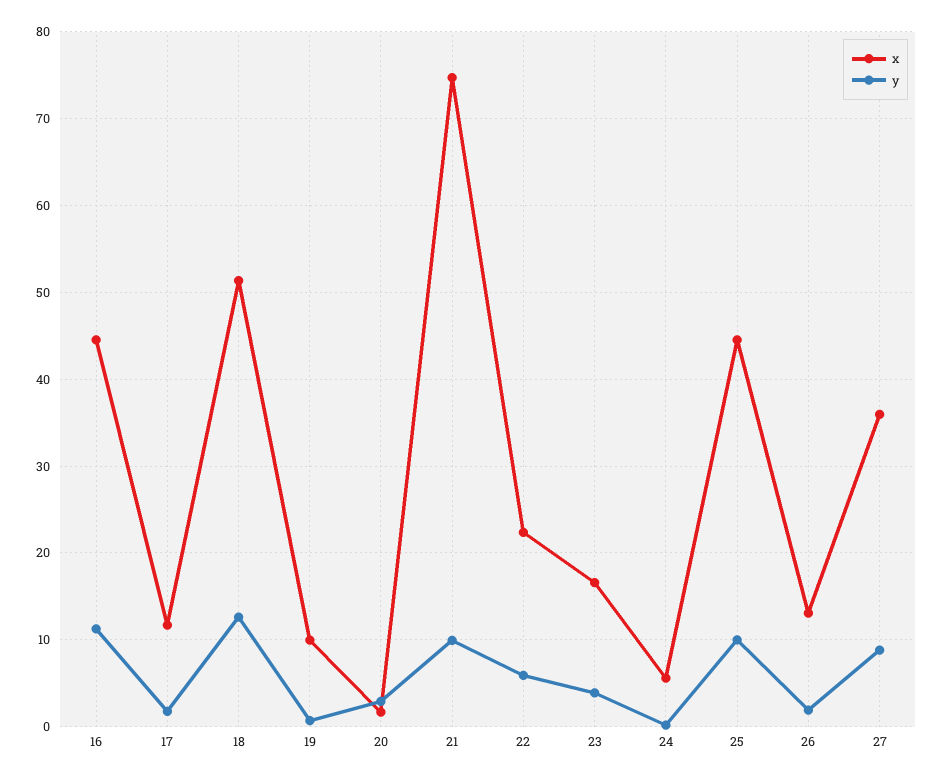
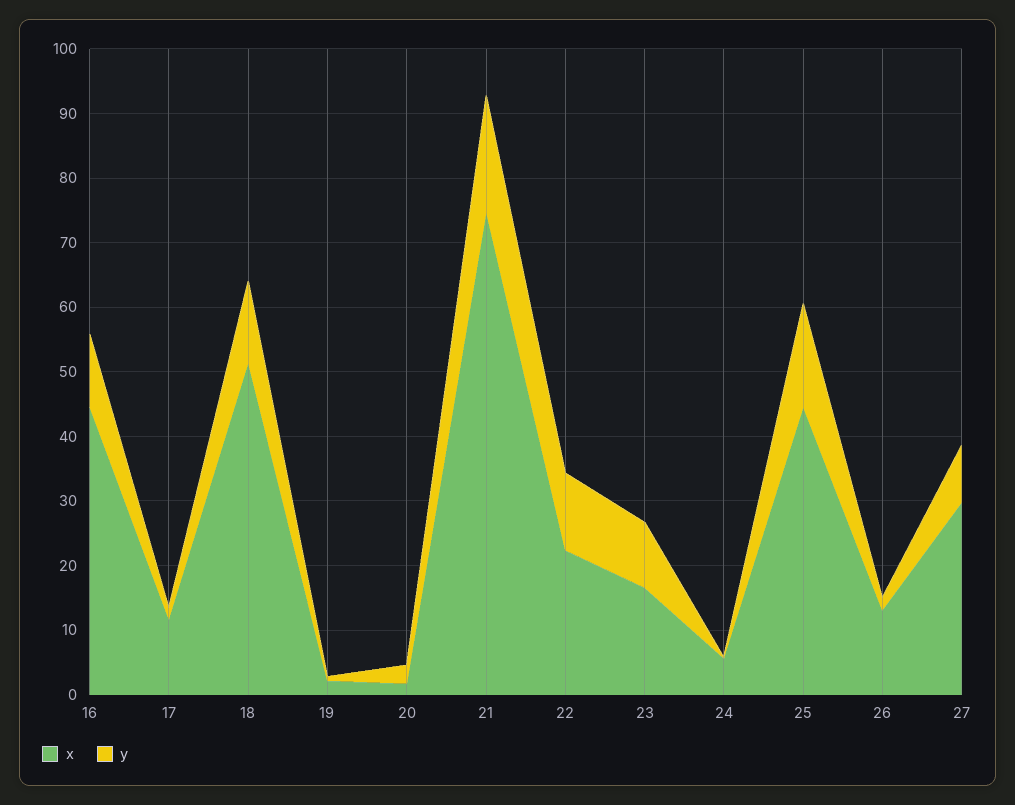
  {
    "x": {
      "16": 45,
      "17": 12,
      "18": 51,
-     "19": 10,
+     "19": 2,
      "20": 2,
      "21": 75,
      "22": 22,
      "23": 17,
      "24": 6,
      "25": 45,
      "26": 13,
-     "27": 36
+     "27": 30
    },
    "y": {
      "16": 11,
      "17": 2,
      "18": 13,
      "19": 1,
      "20": 3,
-     "21": 10,
+     "21": 18,
-     "22": 6,
+     "22": 12,
-     "23": 4,
+     "23": 10,
      "24": 0,
-     "25": 10,
+     "25": 16,
      "26": 2,
      "27": 9
    }
  }

